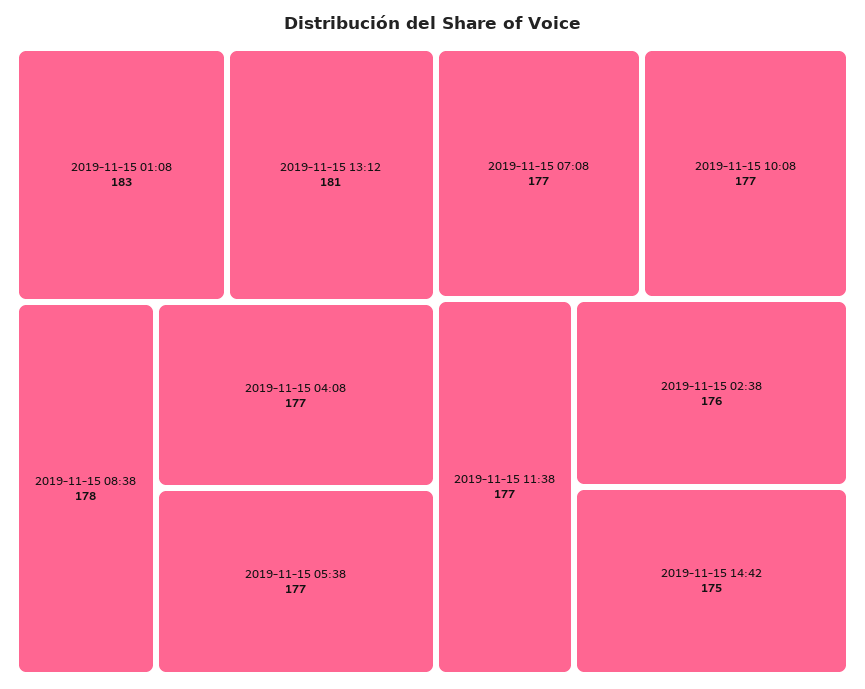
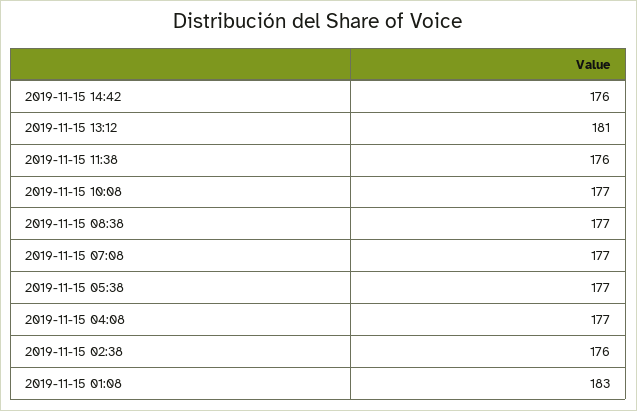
  {
    "2019-11-15 01:08": 183,
    "2019-11-15 13:12": 181,
-   "2019-11-15 08:38": 178,
+   "2019-11-15 08:38": 177,
    "2019-11-15 04:08": 177,
    "2019-11-15 05:38": 177,
    "2019-11-15 07:08": 177,
    "2019-11-15 10:08": 177,
-   "2019-11-15 11:38": 177,
+   "2019-11-15 11:38": 176,
    "2019-11-15 02:38": 176,
-   "2019-11-15 14:42": 175
+   "2019-11-15 14:42": 176
  }

